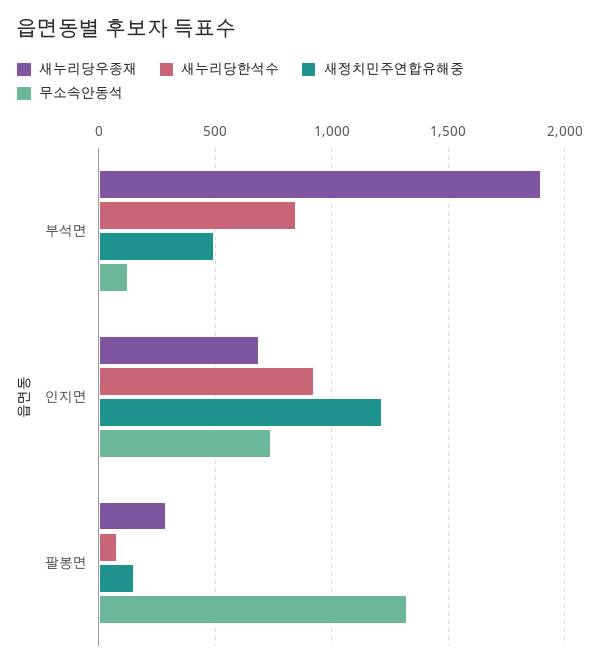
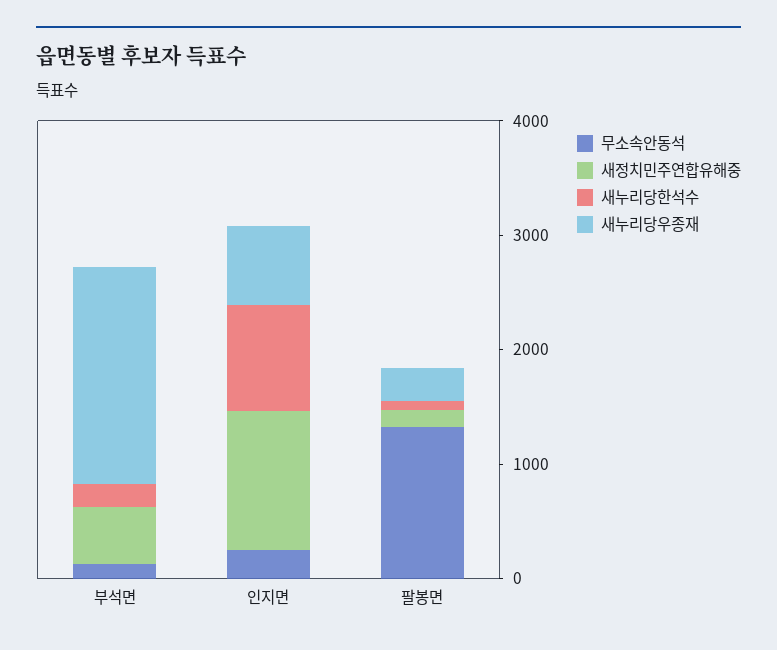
  {
    "새누리당우종재": {
      "부석면": 1900,
      "인지면": 700,
      "팔봉면": 300
    },
    "새누리당한석수": {
-     "부석면": 850,
+     "부석면": 200,
      "인지면": 900,
      "팔봉면": 100
    },
    "새정치민주연합유해중": {
      "부석면": 500,
      "인지면": 1200,
      "팔봉면": 150
    },
    "무소속안동석": {
      "부석면": 150,
-     "인지면": 750,
+     "인지면": 200,
      "팔봉면": 1300
    }
  }

